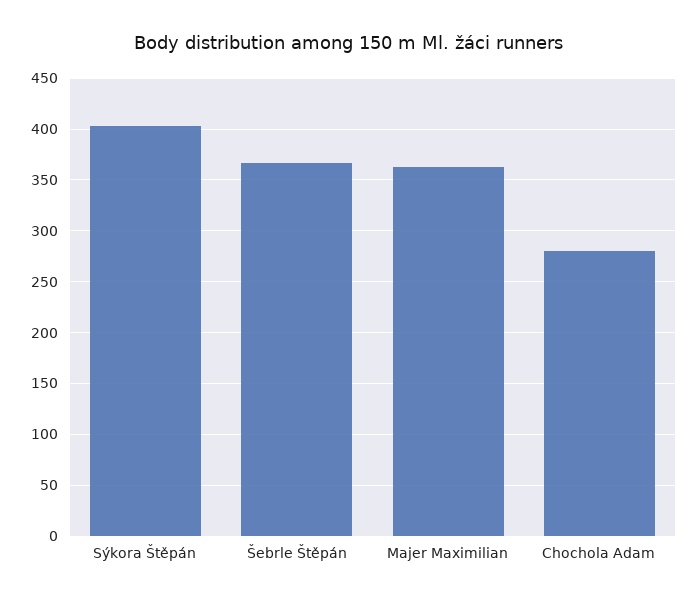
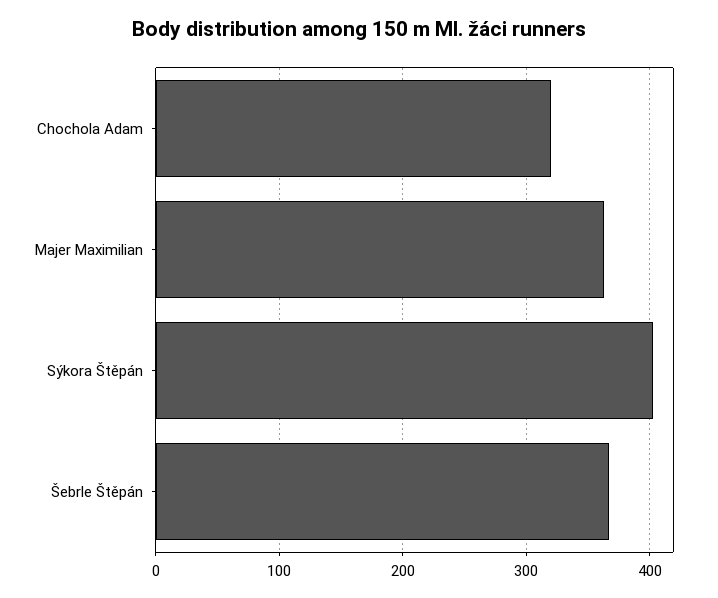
  {
    "Sýkora Štěpán": 400,
    "Šebrle Štěpán": 370,
    "Majer Maximilian": 360,
-   "Chochola Adam": 280
+   "Chochola Adam": 320
  }

